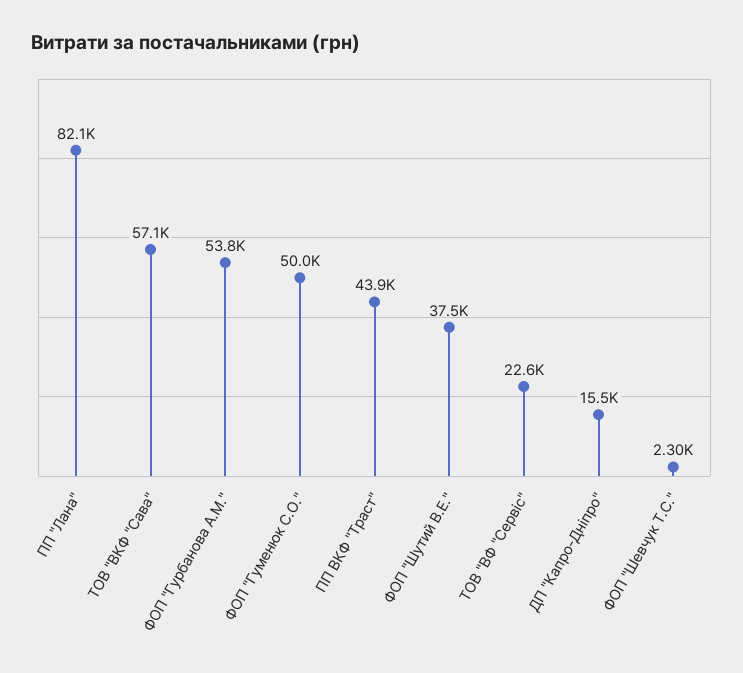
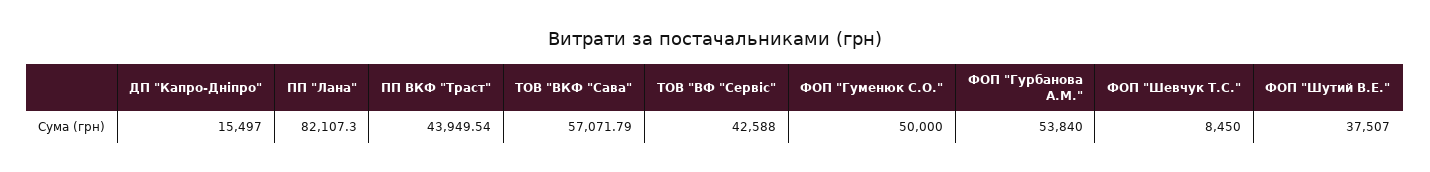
  {
    "ПП \"Лана\"": 82107.3,
    "ТОВ \"ВКФ \"Сава\"": 57071.79,
    "ФОП \"Гурбанова А.М.\"": 53840,
    "ФОП \"Гуменюк С.О.\"": 50000,
    "ПП ВКФ \"Траст\"": 43949.54,
    "ФОП \"Шутий В.Е.\"": 37507,
-   "ТОВ \"ВФ \"Сервіс\"": 22600,
+   "ТОВ \"ВФ \"Сервіс\"": 42588,
    "ДП \"Капро-Дніпро\"": 15497,
-   "ФОП \"Шевчук Т.С.\"": 2300
+   "ФОП \"Шевчук Т.С.\"": 8450
  }

